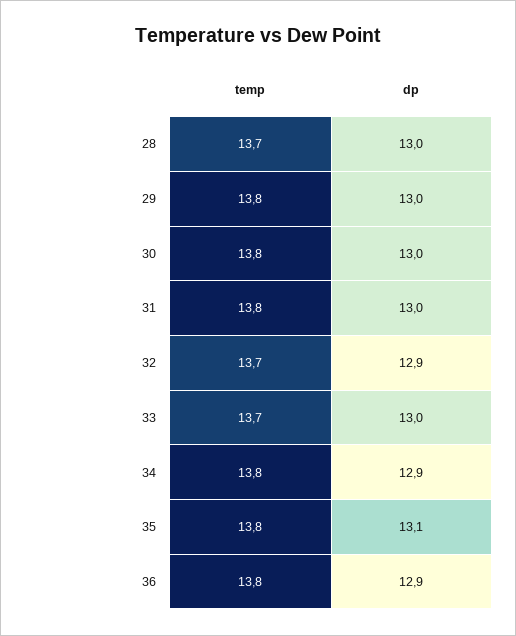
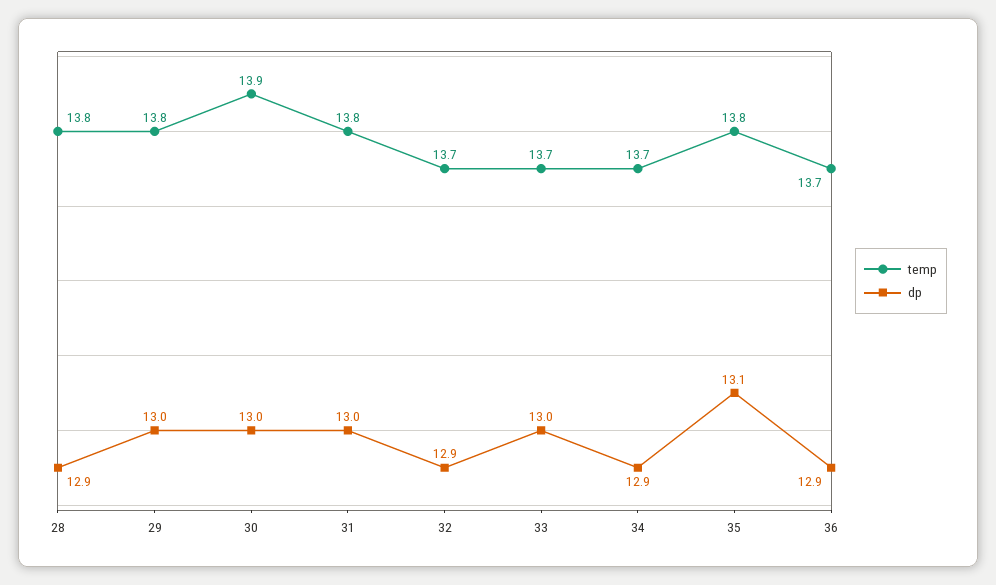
  {
    "temp": {
-     "28": 13.7,
+     "28": 13.8,
      "29": 13.8,
-     "30": 13.8,
+     "30": 13.9,
      "31": 13.8,
      "32": 13.7,
      "33": 13.7,
-     "34": 13.8,
+     "34": 13.7,
      "35": 13.8,
-     "36": 13.8
+     "36": 13.7
    },
    "dp": {
-     "28": 13,
+     "28": 12.9,
      "29": 13,
      "30": 13,
      "31": 13,
      "32": 12.9,
      "33": 13,
      "34": 12.9,
      "35": 13.1,
      "36": 12.9
    }
  }

